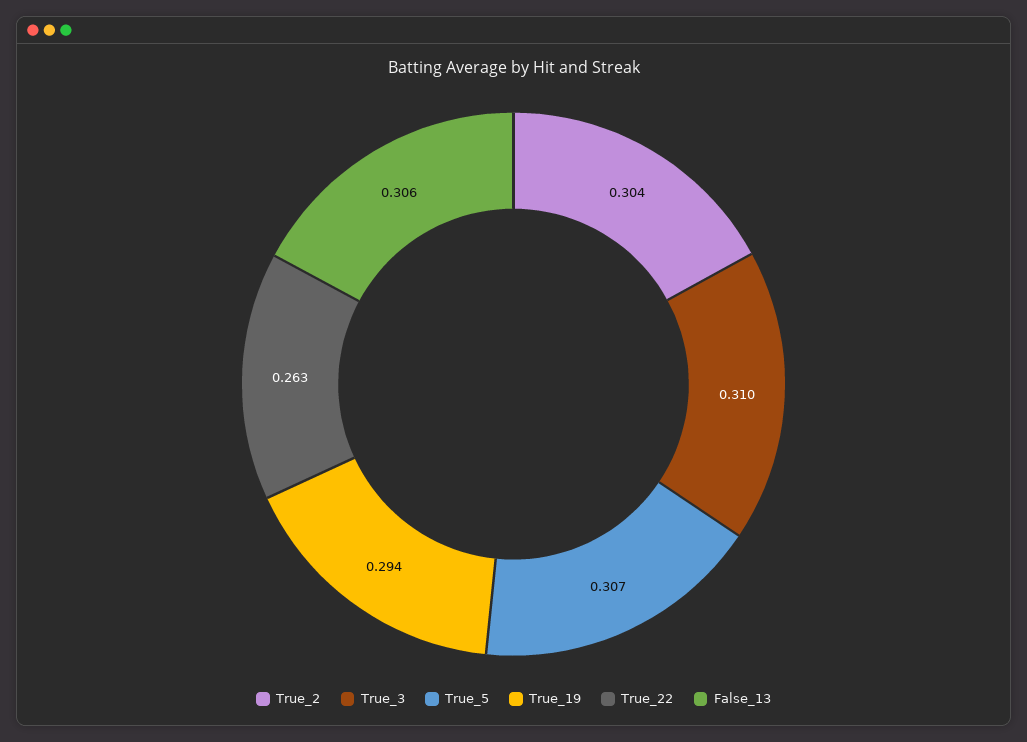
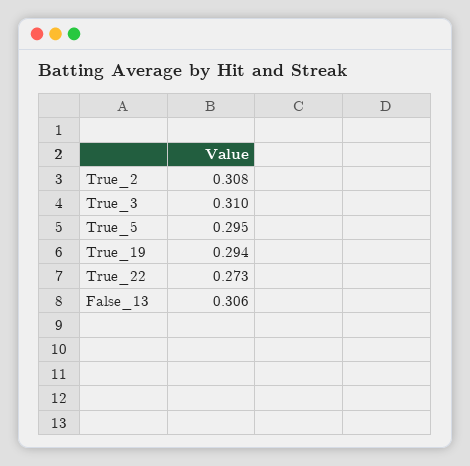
  {
-   "True_2": 0.304,
+   "True_2": 0.308,
    "True_3": 0.31,
-   "True_5": 0.307,
+   "True_5": 0.295,
    "True_19": 0.294,
-   "True_22": 0.263,
+   "True_22": 0.273,
    "False_13": 0.306
  }

